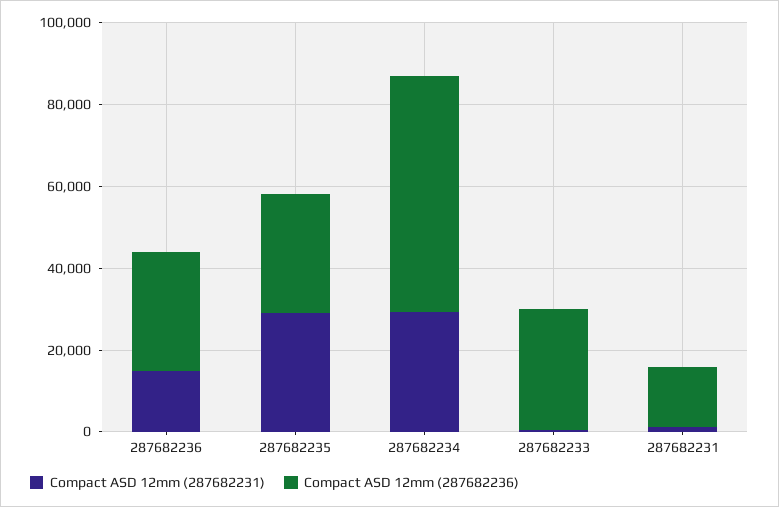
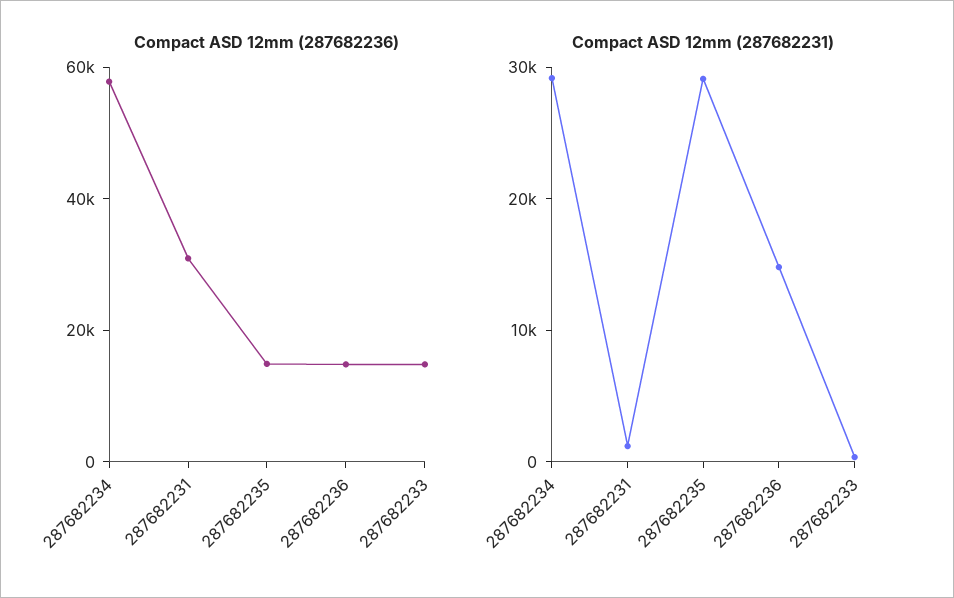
  {
    "Compact ASD 12mm (287682231)": {
      "287682236": 14000,
      "287682235": 30000,
      "287682234": 30000,
      "287682233": 0,
      "287682231": 2000
    },
    "Compact ASD 12mm (287682236)": {
-     "287682236": 30000,
+     "287682236": 15000,
-     "287682235": 30000,
+     "287682235": 15000,
      "287682234": 60000,
-     "287682233": 30000,
+     "287682233": 15000,
-     "287682231": 15000
+     "287682231": 30000
    }
  }

